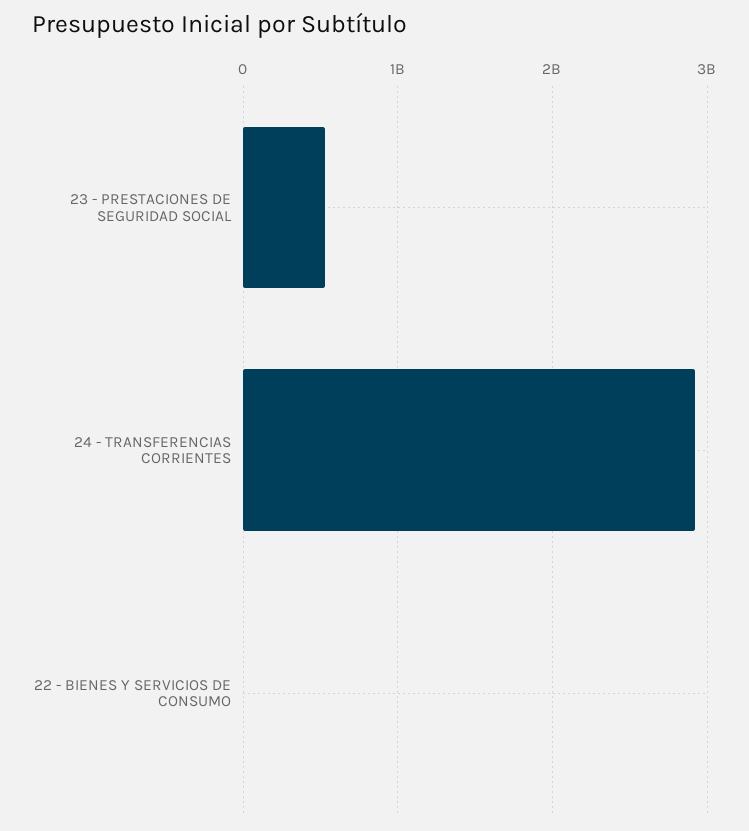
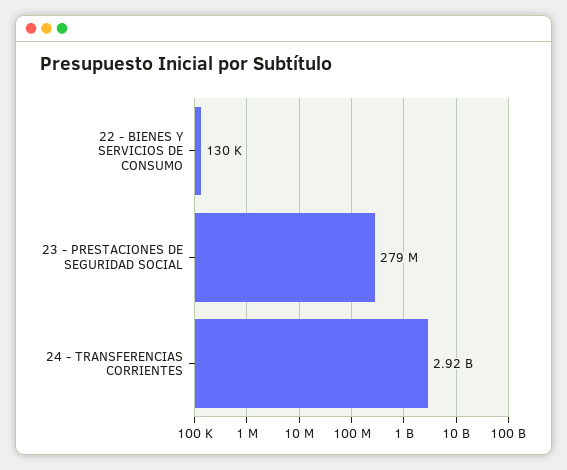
  {
-   "23 - PRESTACIONES DE SEGURIDAD SOCIAL": 500000000,
+   "23 - PRESTACIONES DE SEGURIDAD SOCIAL": 279000000,
    "24 - TRANSFERENCIAS CORRIENTES": 2920000000,
    "22 - BIENES Y SERVICIOS DE CONSUMO": 130000
  }

